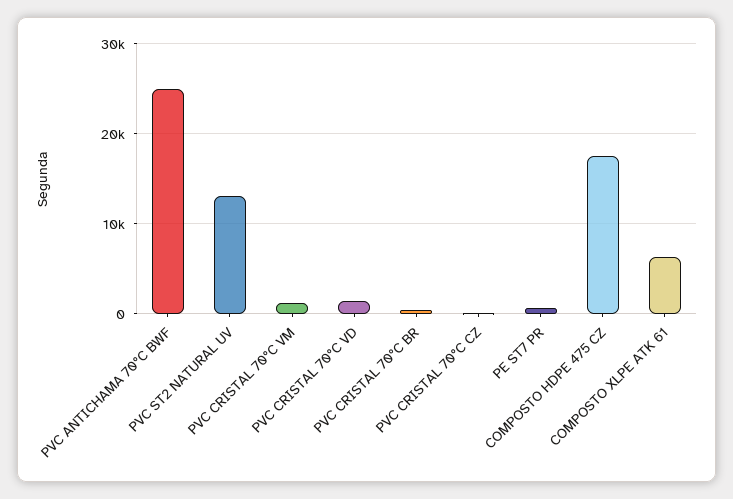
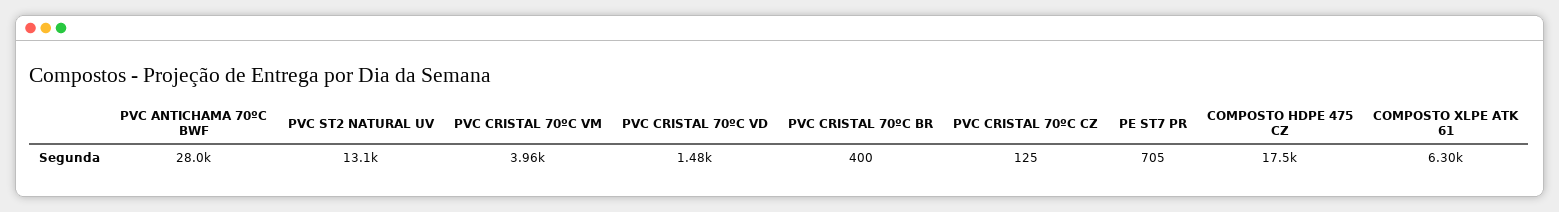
  {
-   "PVC ANTICHAMA 70ºC BWF": 25000,
+   "PVC ANTICHAMA 70ºC BWF": 28000,
    "PVC ST2 NATURAL UV": 13100,
-   "PVC CRISTAL 70ºC VM": 1000,
+   "PVC CRISTAL 70ºC VM": 3960,
    "PVC CRISTAL 70ºC VD": 1480,
    "PVC CRISTAL 70ºC BR": 400,
    "PVC CRISTAL 70ºC CZ": 125,
    "PE ST7 PR": 705,
    "COMPOSTO HDPE 475 CZ": 17500,
    "COMPOSTO XLPE ATK 61": 6300
  }

